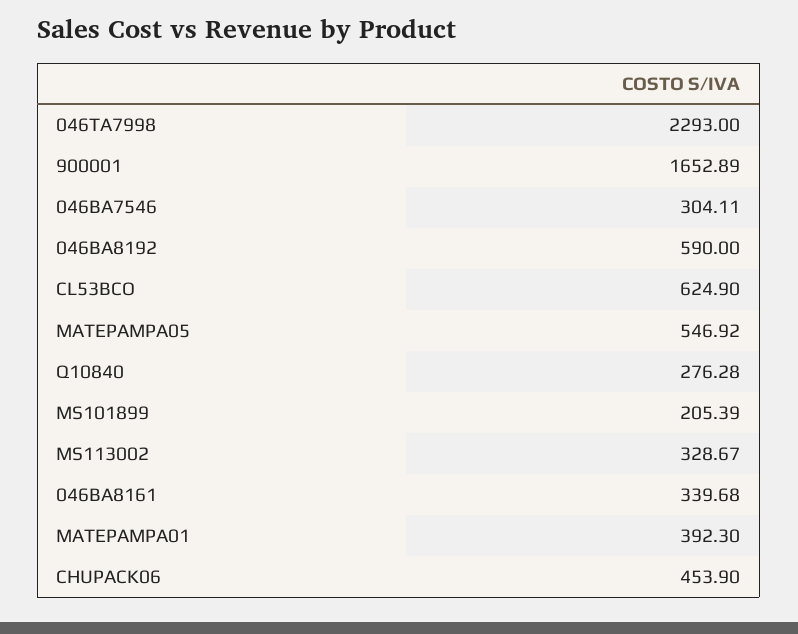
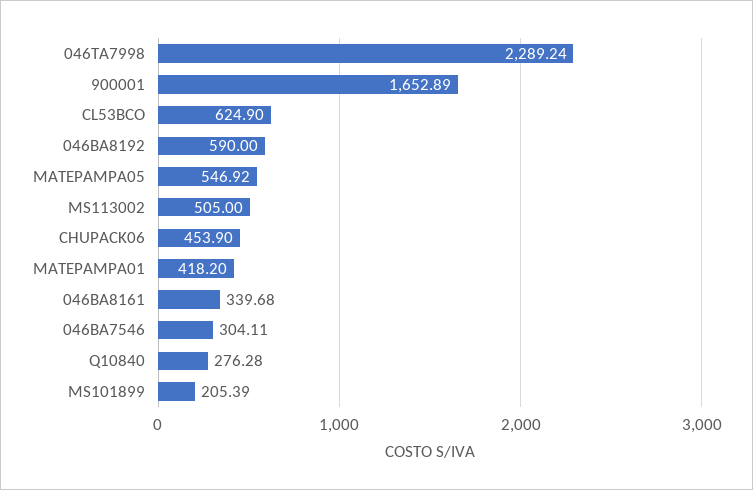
  {
-   "046TA7998": 2293,
+   "046TA7998": 2289.24,
    "900001": 1652.89,
    "046BA7546": 304.11,
    "046BA8192": 590,
    "CL53BCO": 624.9,
    "MATEPAMPA05": 546.92,
    "Q10840": 276.28,
    "MS101899": 205.39,
-   "MS113002": 328.67,
+   "MS113002": 505,
    "046BA8161": 339.68,
-   "MATEPAMPA01": 392.3,
+   "MATEPAMPA01": 418.2,
    "CHUPACK06": 453.9
  }

